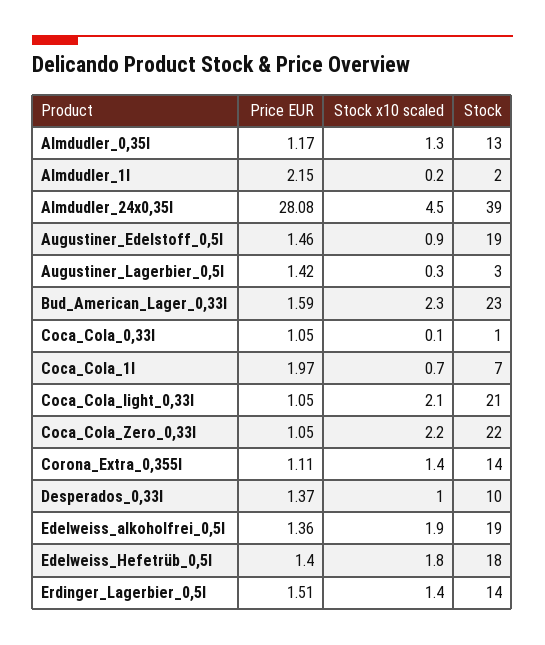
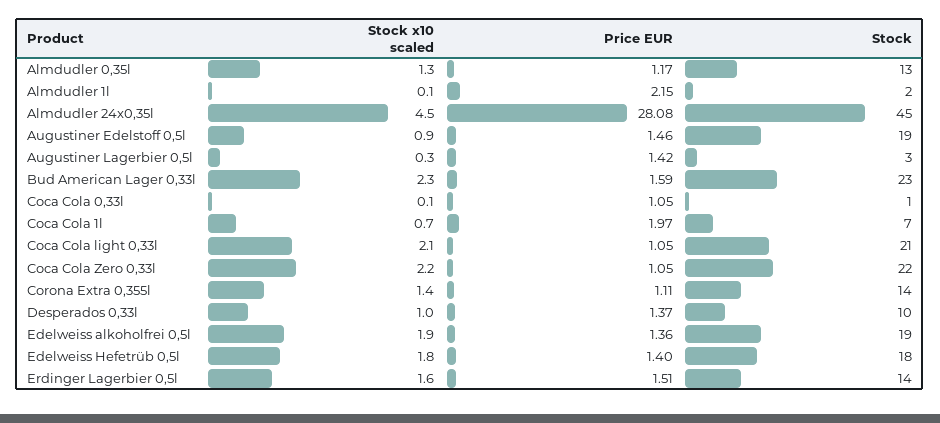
  {
    "Price EUR": {
      "Almdudler_0,35l": 1.17,
      "Almdudler_1l": 2.15,
      "Almdudler_24x0,35l": 28.08,
      "Augustiner_Edelstoff_0,5l": 1.46,
      "Augustiner_Lagerbier_0,5l": 1.42,
      "Bud_American_Lager_0,33l": 1.59,
      "Coca_Cola_0,33l": 1.05,
      "Coca_Cola_1l": 1.97,
      "Coca_Cola_light_0,33l": 1.05,
      "Coca_Cola_Zero_0,33l": 1.05,
      "Corona_Extra_0,355l": 1.11,
      "Desperados_0,33l": 1.37,
      "Edelweiss_alkoholfrei_0,5l": 1.36,
      "Edelweiss_Hefetrüb_0,5l": 1.4,
      "Erdinger_Lagerbier_0,5l": 1.51
    },
    "Stock x10 scaled": {
      "Almdudler_0,35l": 1.3,
-     "Almdudler_1l": 0.2,
+     "Almdudler_1l": 0.1,
      "Almdudler_24x0,35l": 4.5,
      "Augustiner_Edelstoff_0,5l": 0.9,
      "Augustiner_Lagerbier_0,5l": 0.3,
      "Bud_American_Lager_0,33l": 2.3,
      "Coca_Cola_0,33l": 0.1,
      "Coca_Cola_1l": 0.7,
      "Coca_Cola_light_0,33l": 2.1,
      "Coca_Cola_Zero_0,33l": 2.2,
      "Corona_Extra_0,355l": 1.4,
      "Desperados_0,33l": 1,
      "Edelweiss_alkoholfrei_0,5l": 1.9,
      "Edelweiss_Hefetrüb_0,5l": 1.8,
-     "Erdinger_Lagerbier_0,5l": 1.4
+     "Erdinger_Lagerbier_0,5l": 1.6
    },
    "Stock": {
      "Almdudler_0,35l": 13,
      "Almdudler_1l": 2,
-     "Almdudler_24x0,35l": 39,
+     "Almdudler_24x0,35l": 45,
      "Augustiner_Edelstoff_0,5l": 19,
      "Augustiner_Lagerbier_0,5l": 3,
      "Bud_American_Lager_0,33l": 23,
      "Coca_Cola_0,33l": 1,
      "Coca_Cola_1l": 7,
      "Coca_Cola_light_0,33l": 21,
      "Coca_Cola_Zero_0,33l": 22,
      "Corona_Extra_0,355l": 14,
      "Desperados_0,33l": 10,
      "Edelweiss_alkoholfrei_0,5l": 19,
      "Edelweiss_Hefetrüb_0,5l": 18,
      "Erdinger_Lagerbier_0,5l": 14
    }
  }

